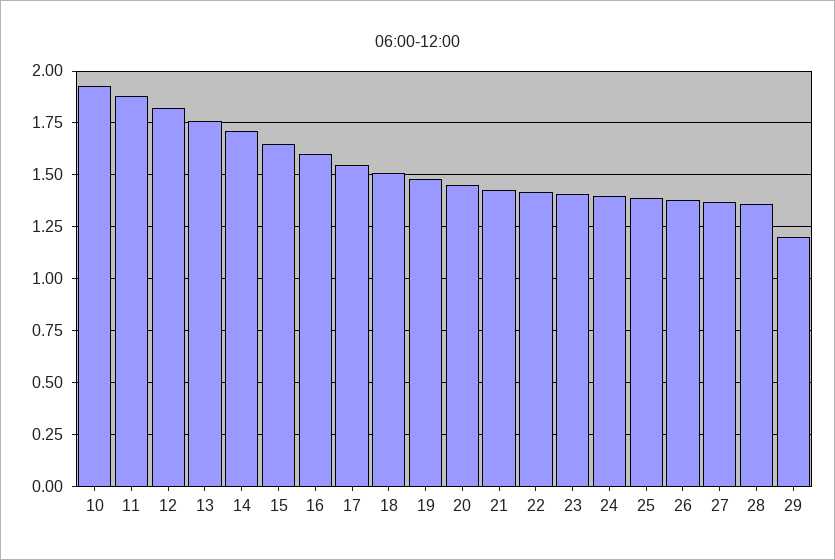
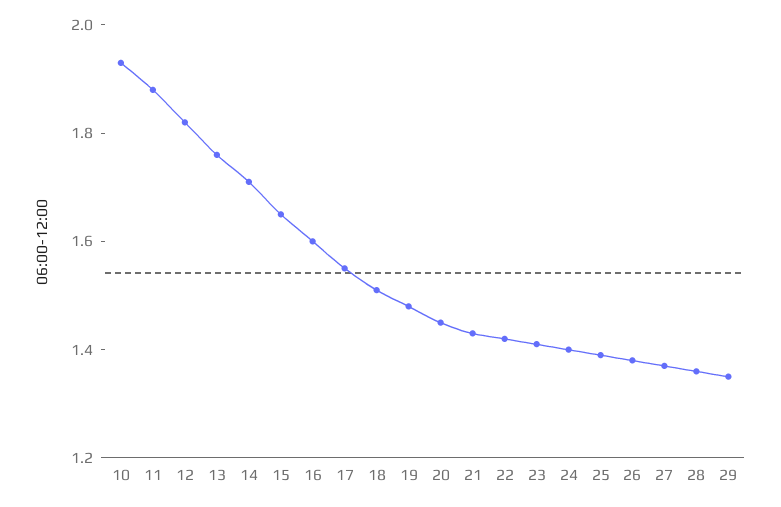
  {
    "10": 1.95,
    "11": 1.9,
    "12": 1.8,
    "13": 1.75,
    "14": 1.7,
    "15": 1.65,
    "16": 1.6,
    "17": 1.55,
    "18": 1.5,
    "19": 1.5,
    "20": 1.45,
    "21": 1.45,
    "22": 1.4,
    "23": 1.4,
    "24": 1.4,
    "25": 1.4,
    "26": 1.4,
    "27": 1.35,
    "28": 1.35,
-   "29": 1.2
+   "29": 1.35
  }

